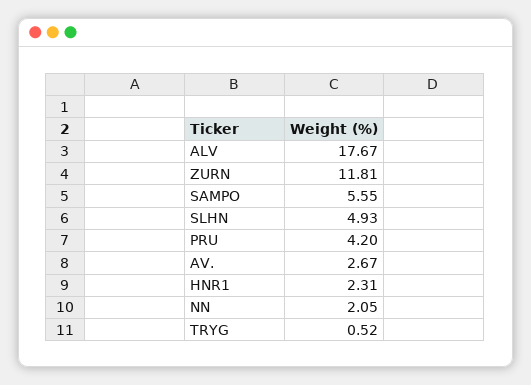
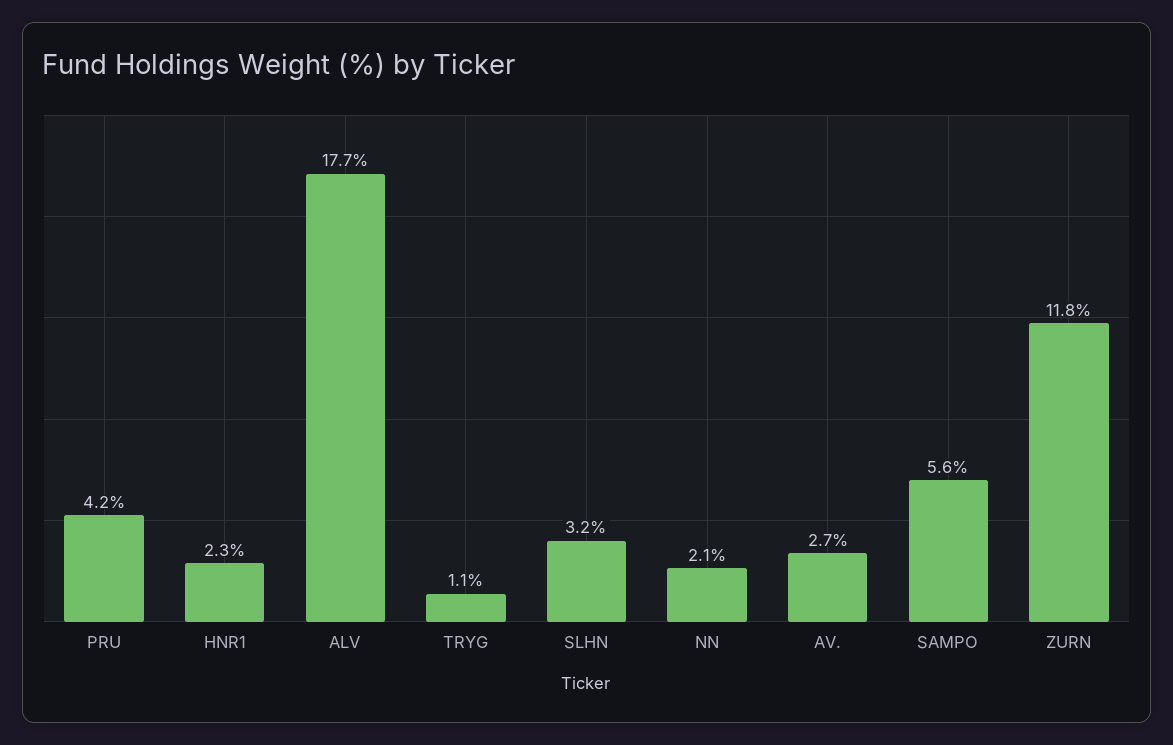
  {
    "ALV": 17.67,
    "ZURN": 11.81,
    "SAMPO": 5.55,
-   "SLHN": 4.93,
+   "SLHN": 3.2,
    "PRU": 4.2,
    "AV.": 2.67,
    "HNR1": 2.31,
    "NN": 2.05,
-   "TRYG": 0.52
+   "TRYG": 1.1
  }

